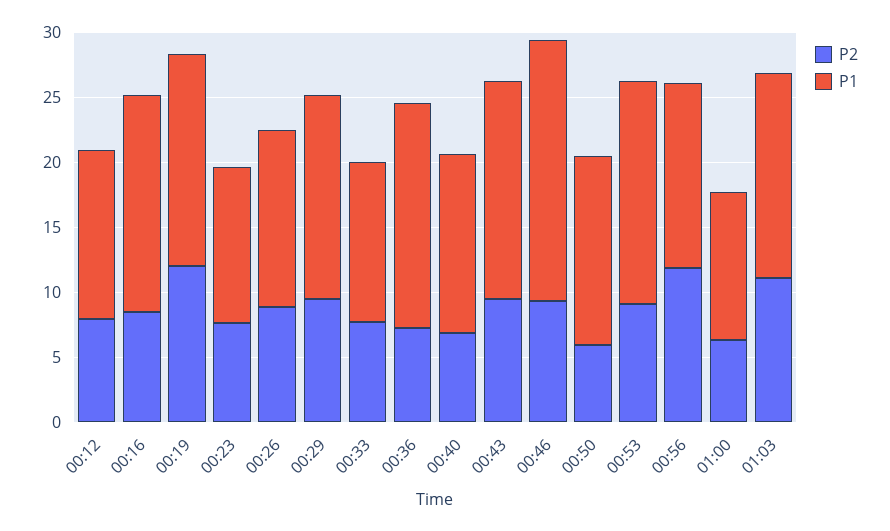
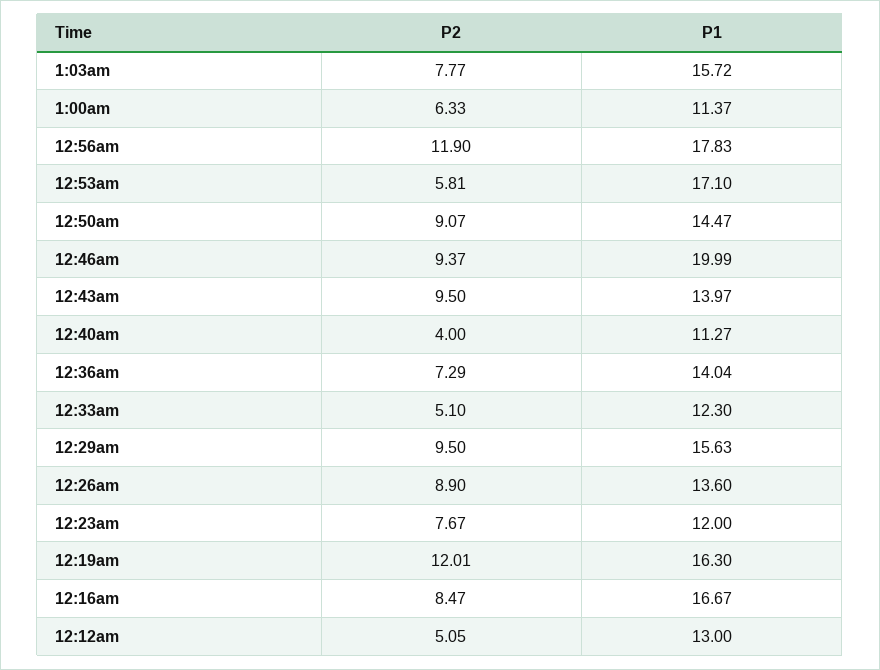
  {
    "P2": {
-     "00:12": 8,
+     "00:12": 5.05,
      "00:16": 8.47,
      "00:19": 12.01,
      "00:23": 7.67,
      "00:26": 8.9,
      "00:29": 9.5,
-     "00:33": 8,
+     "00:33": 5.1,
      "00:36": 7.29,
-     "00:40": 7,
+     "00:40": 4,
      "00:43": 9.5,
      "00:46": 9.37,
-     "00:50": 6,
+     "00:50": 9.07,
-     "00:53": 9,
+     "00:53": 5.81,
      "00:56": 11.9,
      "01:00": 6.33,
-     "01:03": 11
+     "01:03": 7.77
    },
    "P1": {
      "00:12": 13,
      "00:16": 16.67,
      "00:19": 16.3,
      "00:23": 12,
      "00:26": 13.6,
      "00:29": 15.63,
      "00:33": 12.3,
-     "00:36": 17,
+     "00:36": 14.04,
-     "00:40": 14,
+     "00:40": 11.27,
-     "00:43": 17,
+     "00:43": 13.97,
      "00:46": 19.99,
      "00:50": 14.47,
      "00:53": 17.1,
-     "00:56": 14,
+     "00:56": 17.83,
      "01:00": 11.37,
      "01:03": 15.72
    }
  }

